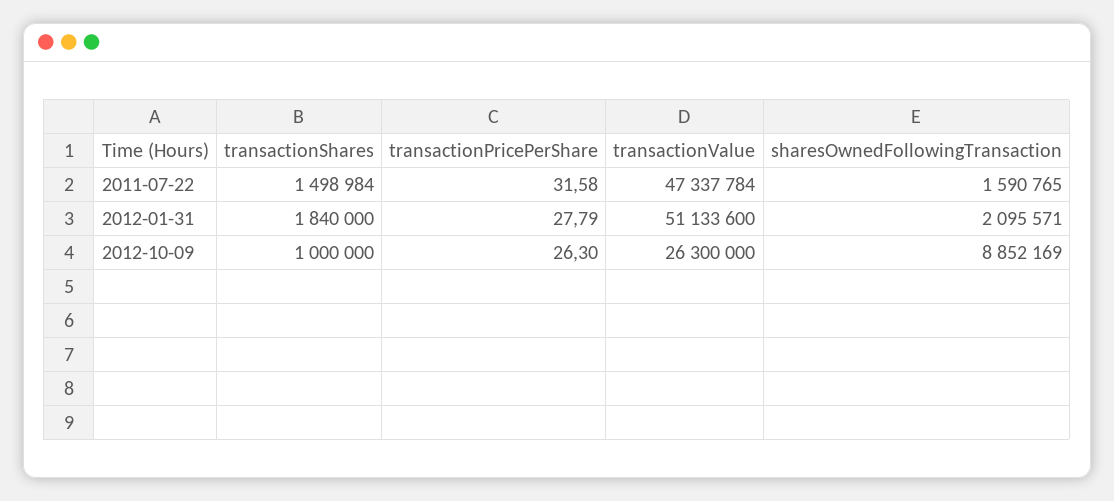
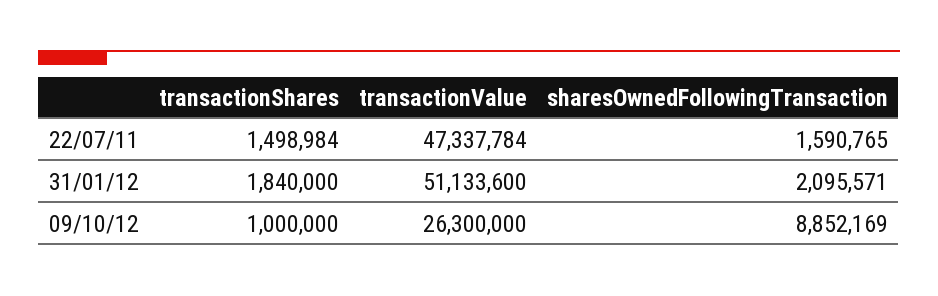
  {
    "transactionShares": {
      "2011-07-22": 1498984,
      "2012-01-31": 1840000,
      "2012-10-09": 1000000
    },
-   "transactionPricePerShare": {
-     "2011-07-22": 31.58,
-     "2012-01-31": 27.79,
-     "2012-10-09": 26.3
-   },
    "transactionValue": {
      "2011-07-22": 47337784,
      "2012-01-31": 51133600,
      "2012-10-09": 26300000
    },
    "sharesOwnedFollowingTransaction": {
      "2011-07-22": 1590765,
      "2012-01-31": 2095571,
      "2012-10-09": 8852169
    }
  }

